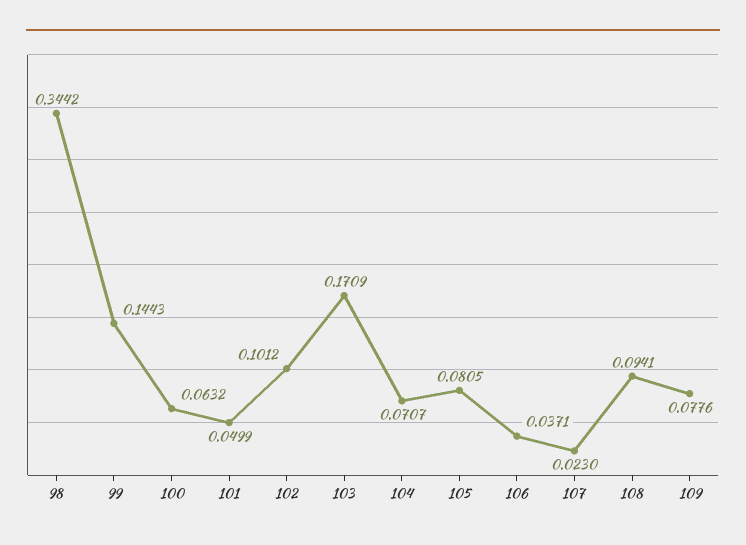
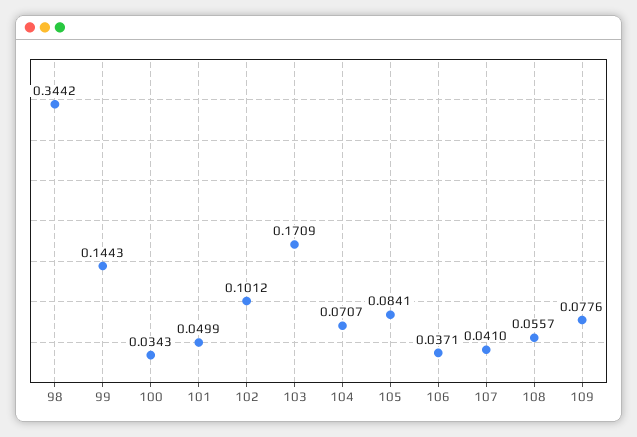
  {
    "98": 0.3442,
    "99": 0.1443,
-   "100": 0.0632,
+   "100": 0.0343,
    "101": 0.0499,
    "102": 0.1012,
    "103": 0.1709,
    "104": 0.0707,
-   "105": 0.0805,
+   "105": 0.0841,
    "106": 0.0371,
-   "107": 0.023,
+   "107": 0.041,
-   "108": 0.0941,
+   "108": 0.0557,
    "109": 0.0776
  }

